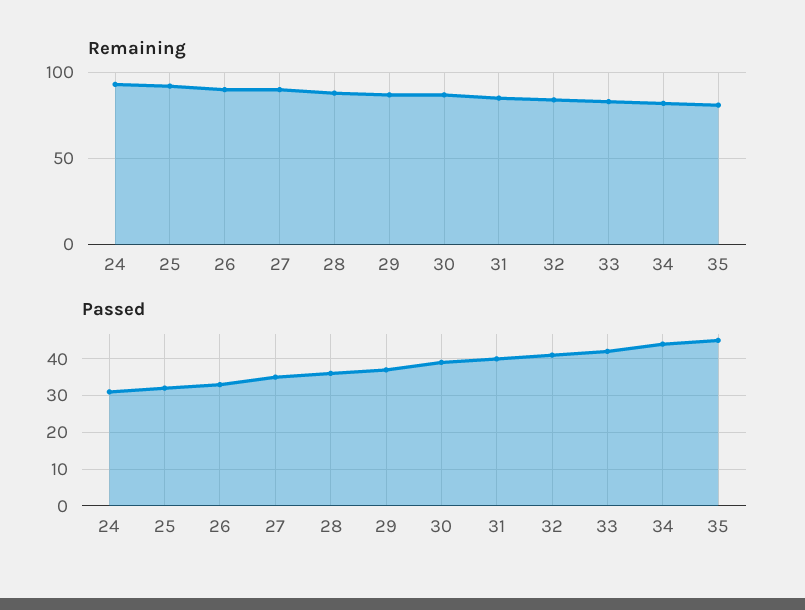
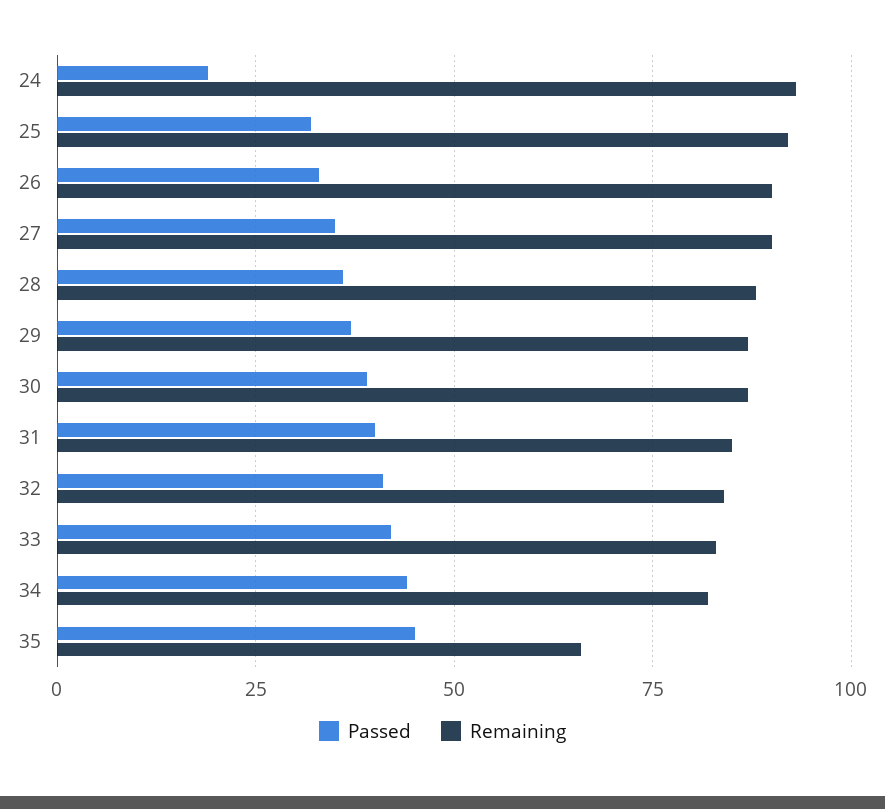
  {
    "Remaining": {
      "24": 95,
      "25": 90,
      "26": 90,
      "27": 90,
      "28": 90,
      "29": 85,
      "30": 85,
      "31": 85,
      "32": 85,
      "33": 85,
      "34": 80,
-     "35": 80
+     "35": 65
    },
    "Passed": {
-     "24": 30,
+     "24": 20,
      "25": 30,
      "26": 35,
      "27": 35,
      "28": 35,
      "29": 35,
      "30": 40,
      "31": 40,
      "32": 40,
      "33": 40,
      "34": 45,
      "35": 45
    }
  }

